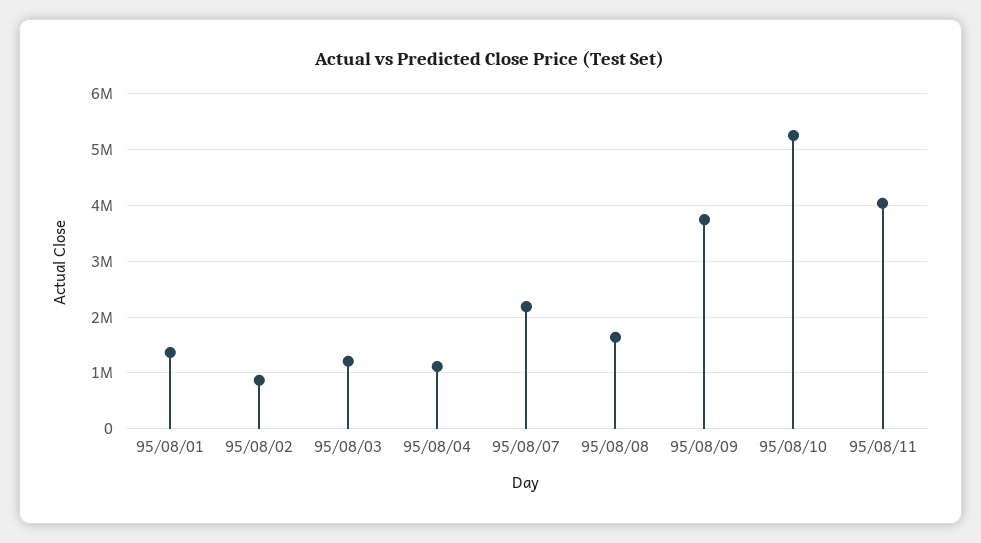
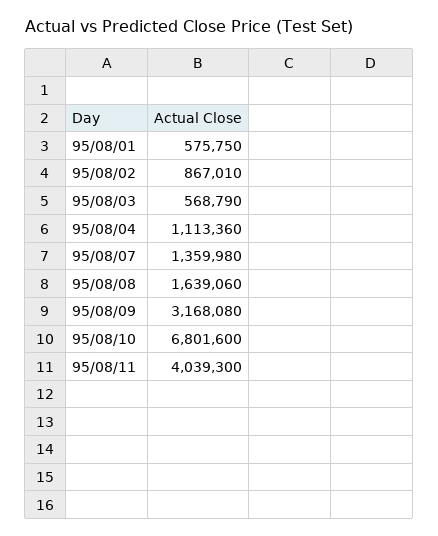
  {
-   "95/08/01": 1400000,
+   "95/08/01": 575750,
    "95/08/02": 867010,
-   "95/08/03": 1200000,
+   "95/08/03": 568790,
    "95/08/04": 1113360,
-   "95/08/07": 2200000,
+   "95/08/07": 1359980,
    "95/08/08": 1639060,
-   "95/08/09": 3800000,
+   "95/08/09": 3168080,
-   "95/08/10": 5200000,
+   "95/08/10": 6801600,
    "95/08/11": 4039300
  }

